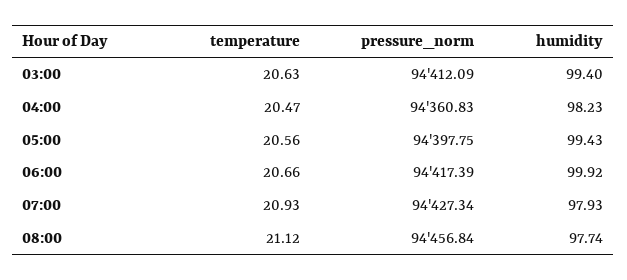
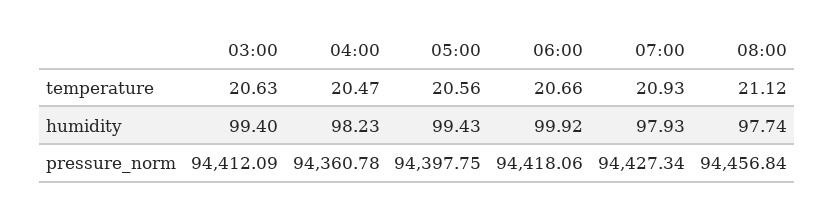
  {
    "temperature": {
      "03:00": 20.63,
      "04:00": 20.47,
      "05:00": 20.56,
      "06:00": 20.66,
      "07:00": 20.93,
      "08:00": 21.12
    },
    "pressure_norm": {
      "03:00": 94412.09,
-     "04:00": 94360.83,
+     "04:00": 94360.78,
      "05:00": 94397.75,
-     "06:00": 94417.39,
+     "06:00": 94418.06,
      "07:00": 94427.34,
      "08:00": 94456.84
    },
    "humidity": {
      "03:00": 99.4,
      "04:00": 98.23,
      "05:00": 99.43,
      "06:00": 99.92,
      "07:00": 97.93,
      "08:00": 97.74
    }
  }

